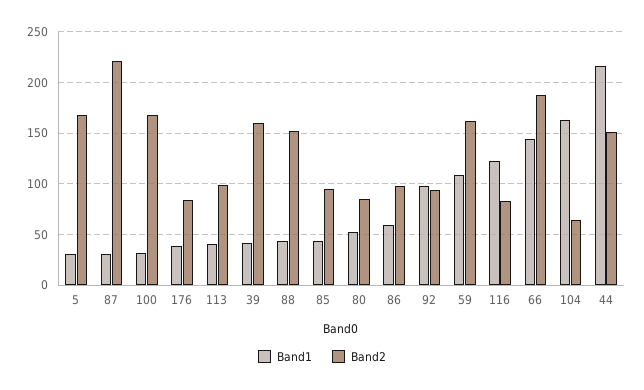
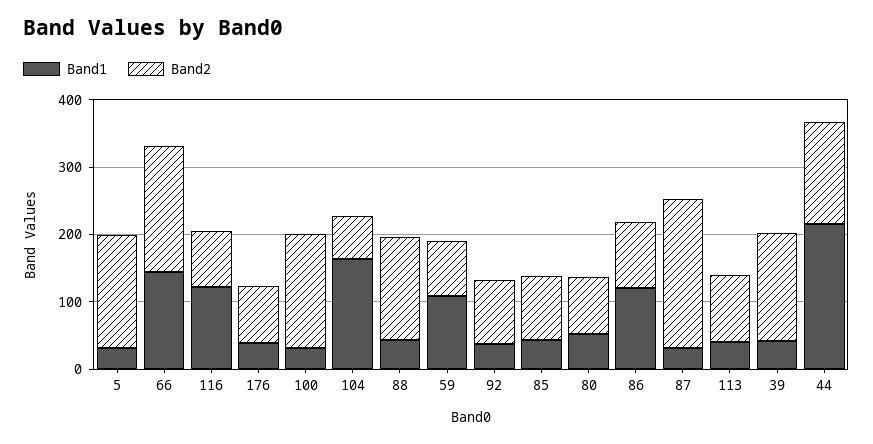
  {
    "Band1": {
      "5": 30,
      "87": 30,
      "100": 30,
      "176": 40,
      "113": 40,
      "39": 40,
      "88": 40,
      "85": 40,
      "80": 50,
-     "86": 60,
+     "86": 120,
-     "92": 100,
+     "92": 40,
      "59": 110,
      "116": 120,
      "66": 140,
      "104": 160,
      "44": 220
    },
    "Band2": {
      "5": 170,
      "87": 220,
      "100": 170,
      "176": 80,
      "113": 100,
      "39": 160,
      "88": 150,
      "85": 100,
      "80": 90,
      "86": 100,
      "92": 90,
-     "59": 160,
+     "59": 80,
      "116": 80,
      "66": 190,
      "104": 60,
      "44": 150
    }
  }

